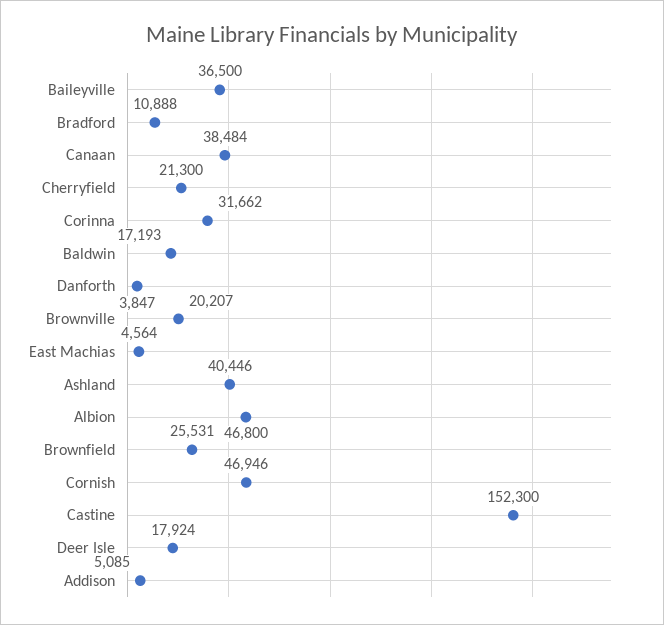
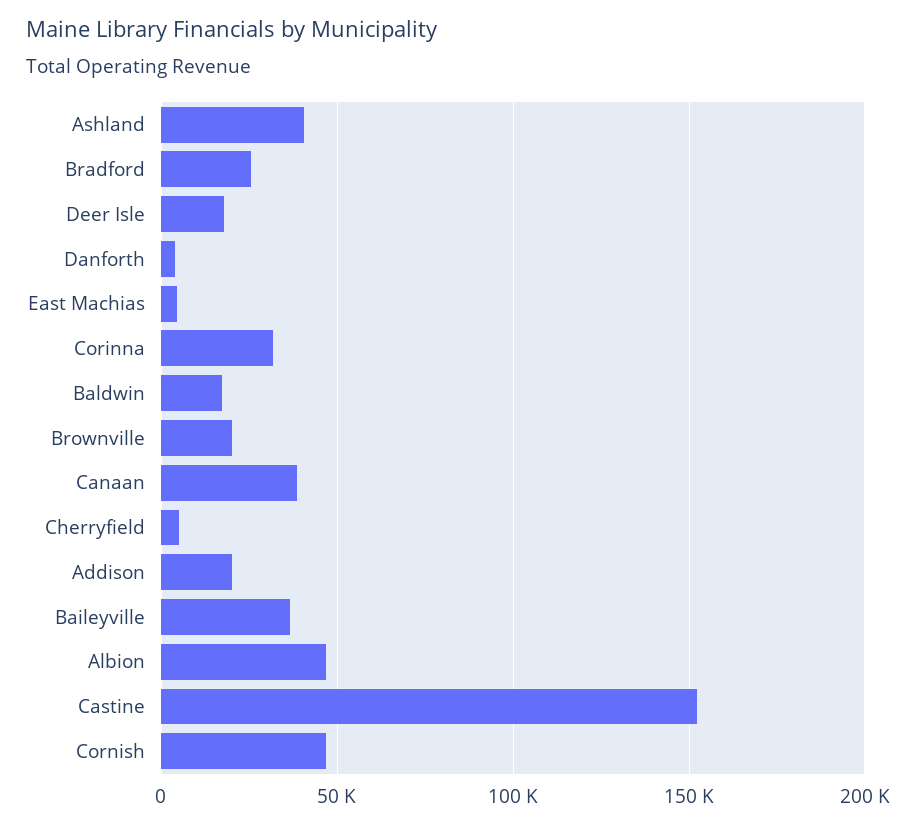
  {
    "Baileyville": 36500,
-   "Bradford": 10888,
+   "Bradford": 25000,
    "Canaan": 38484,
-   "Cherryfield": 21300,
+   "Cherryfield": 5000,
    "Corinna": 31662,
    "Baldwin": 17193,
    "Danforth": 3847,
    "Brownville": 20207,
    "East Machias": 4564,
    "Ashland": 40446,
    "Albion": 46800,
-   "Brownfield": 25531,
    "Cornish": 46946,
    "Castine": 152300,
    "Deer Isle": 17924,
-   "Addison": 5085
+   "Addison": 20000
  }

